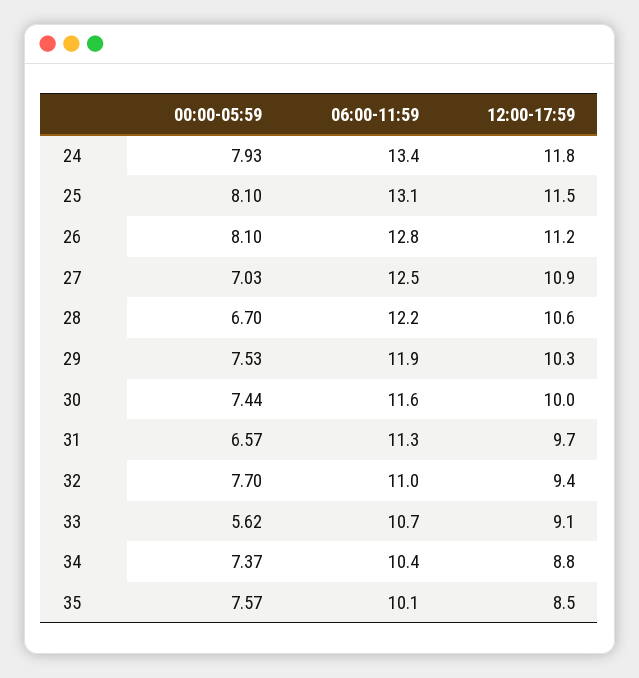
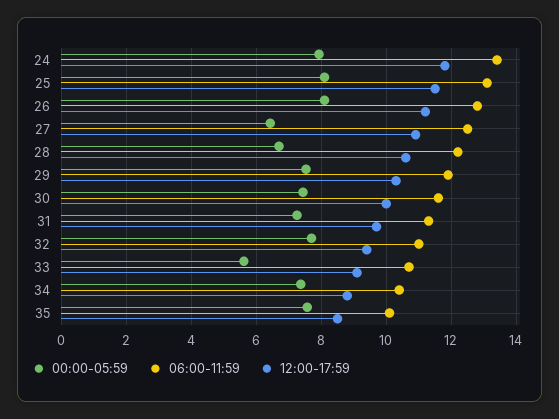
  {
    "00:00-05:59": {
      "24": 7.93,
      "25": 8.1,
      "26": 8.1,
-     "27": 7.03,
+     "27": 6.4,
      "28": 6.7,
      "29": 7.53,
      "30": 7.44,
-     "31": 6.57,
+     "31": 7.2,
      "32": 7.7,
      "33": 5.62,
      "34": 7.37,
      "35": 7.57
    },
    "06:00-11:59": {
      "24": 13.4,
      "25": 13.1,
      "26": 12.8,
      "27": 12.5,
      "28": 12.2,
      "29": 11.9,
      "30": 11.6,
      "31": 11.3,
      "32": 11,
      "33": 10.7,
      "34": 10.4,
      "35": 10.1
    },
    "12:00-17:59": {
      "24": 11.8,
      "25": 11.5,
      "26": 11.2,
      "27": 10.9,
      "28": 10.6,
      "29": 10.3,
      "30": 10,
      "31": 9.7,
      "32": 9.4,
      "33": 9.1,
      "34": 8.8,
      "35": 8.5
    }
  }

